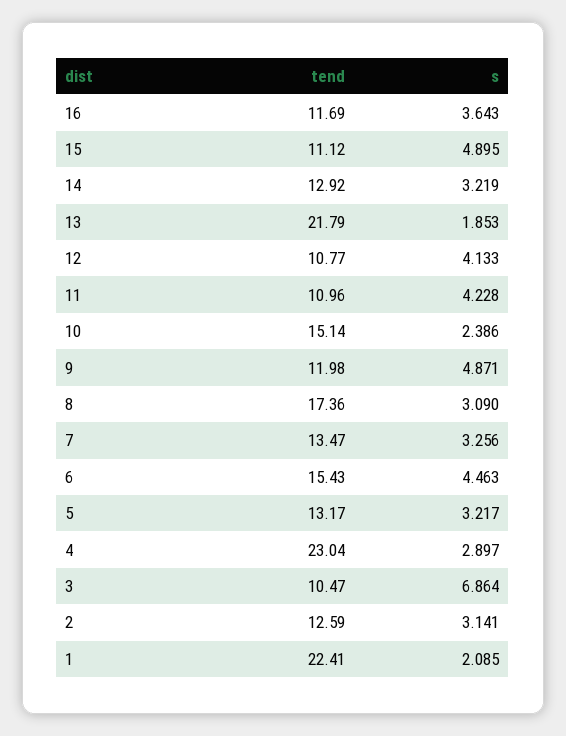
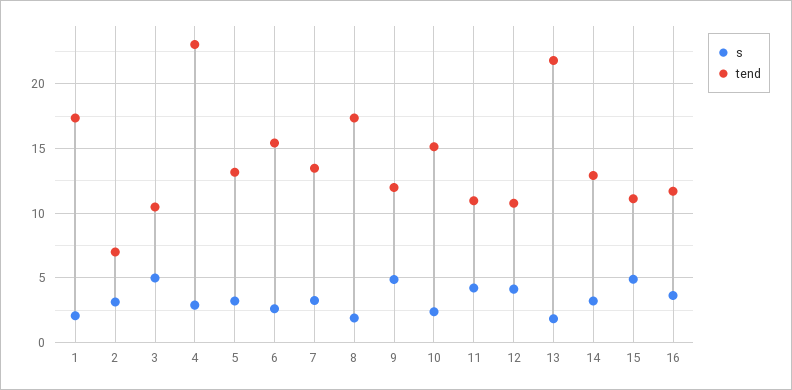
  {
    "tend": {
      "16": 11.69,
      "15": 11.12,
      "14": 12.92,
      "13": 21.79,
      "12": 10.77,
      "11": 10.96,
      "10": 15.14,
      "9": 11.98,
      "8": 17.36,
      "7": 13.47,
      "6": 15.43,
      "5": 13.17,
      "4": 23.04,
      "3": 10.47,
-     "2": 12.59,
+     "2": 7,
-     "1": 22.41
+     "1": 17.5
    },
    "s": {
      "16": 3.643,
      "15": 4.895,
      "14": 3.219,
      "13": 1.853,
      "12": 4.133,
      "11": 4.228,
      "10": 2.386,
      "9": 4.871,
-     "8": 3.09,
+     "8": 2,
      "7": 3.256,
-     "6": 4.463,
+     "6": 2.5,
      "5": 3.217,
      "4": 2.897,
-     "3": 6.864,
+     "3": 5,
      "2": 3.141,
      "1": 2.085
    }
  }

